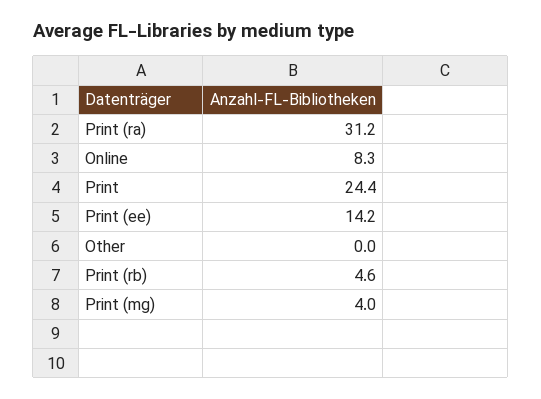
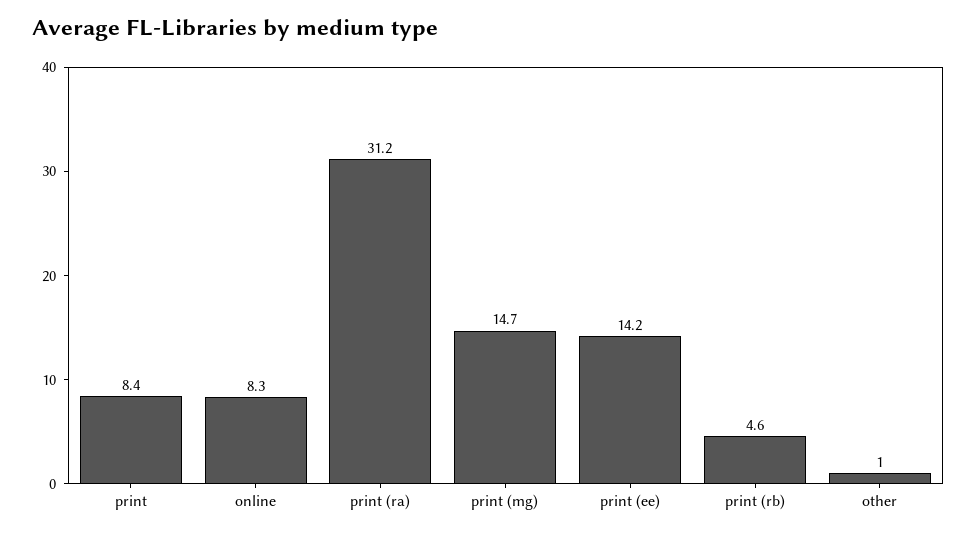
  {
    "Print (ra)": 31.2,
    "Online": 8.3,
-   "Print": 24.4,
+   "Print": 8.4,
    "Print (ee)": 14.2,
-   "Other": 0,
+   "Other": 1,
    "Print (rb)": 4.6,
-   "Print (mg)": 4
+   "Print (mg)": 14.7
  }

